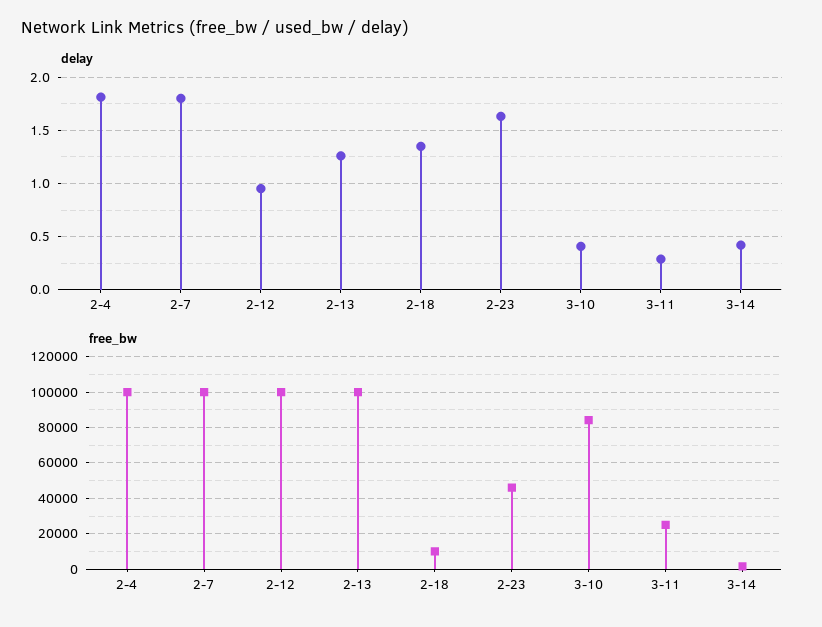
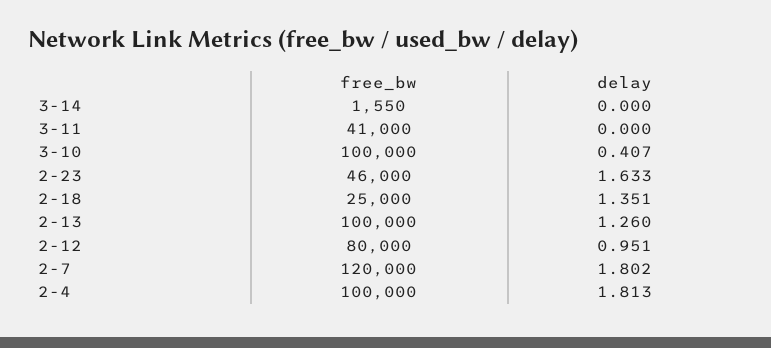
  {
    "delay": {
      "2-4": 1.813,
      "2-7": 1.802,
      "2-12": 0.951,
      "2-13": 1.26,
      "2-18": 1.351,
      "2-23": 1.633,
      "3-10": 0.407,
-     "3-11": 0.3,
+     "3-11": 0,
-     "3-14": 0.4
+     "3-14": 0
    },
    "free_bw": {
      "2-4": 100000,
-     "2-7": 100000,
+     "2-7": 120000,
-     "2-12": 100000,
+     "2-12": 80000,
      "2-13": 100000,
-     "2-18": 10000,
+     "2-18": 25000,
      "2-23": 46000,
-     "3-10": 85000,
+     "3-10": 100000,
-     "3-11": 25000,
+     "3-11": 41000,
      "3-14": 1550
    }
  }

